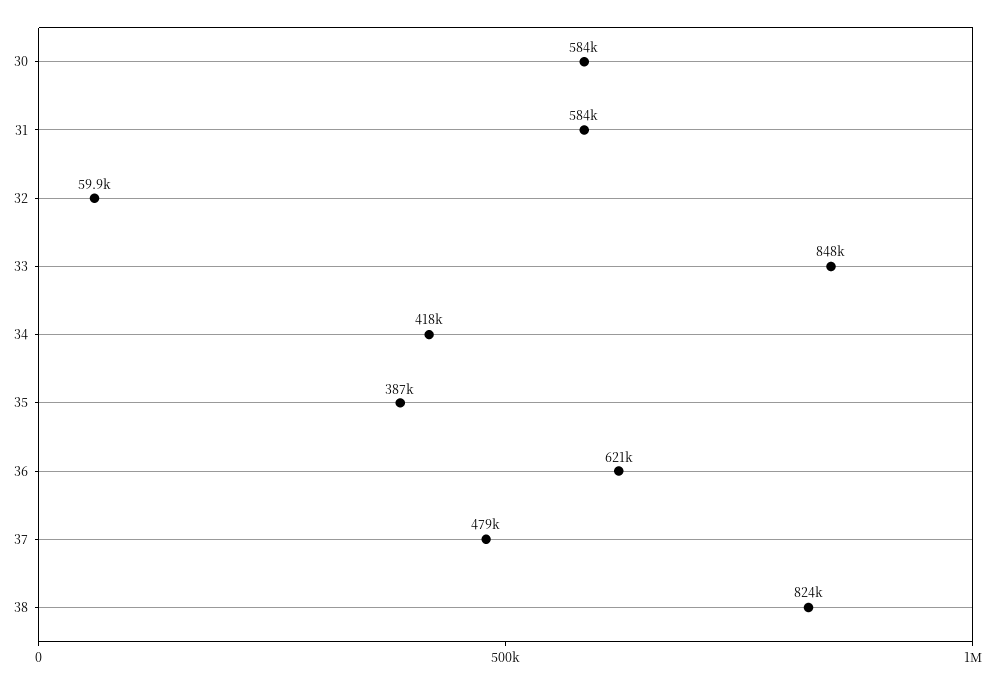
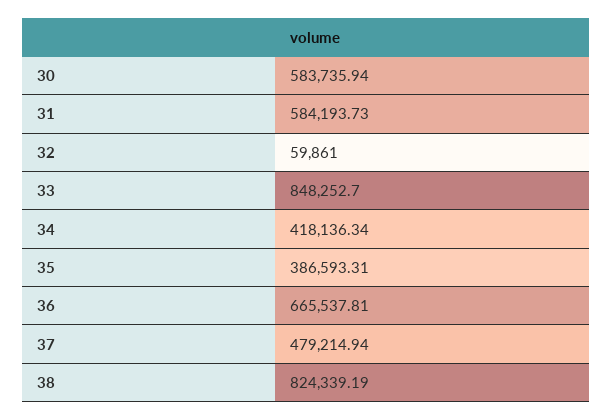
  {
    "30": 583735.94,
    "31": 584193.73,
    "32": 59861,
    "33": 848252.7,
    "34": 418136.34,
    "35": 386593.31,
-   "36": 621000,
+   "36": 665537.81,
    "37": 479214.94,
    "38": 824339.19
  }

